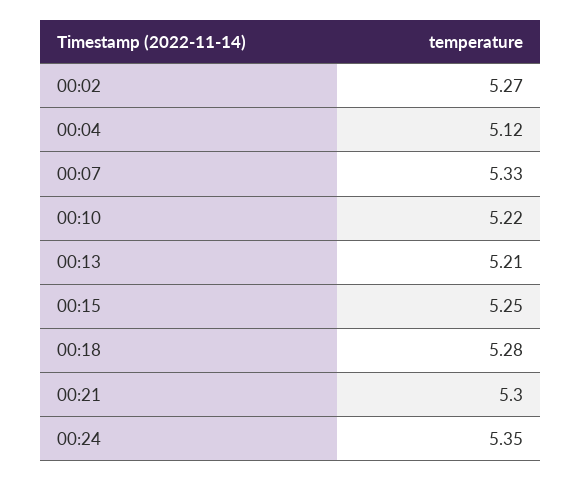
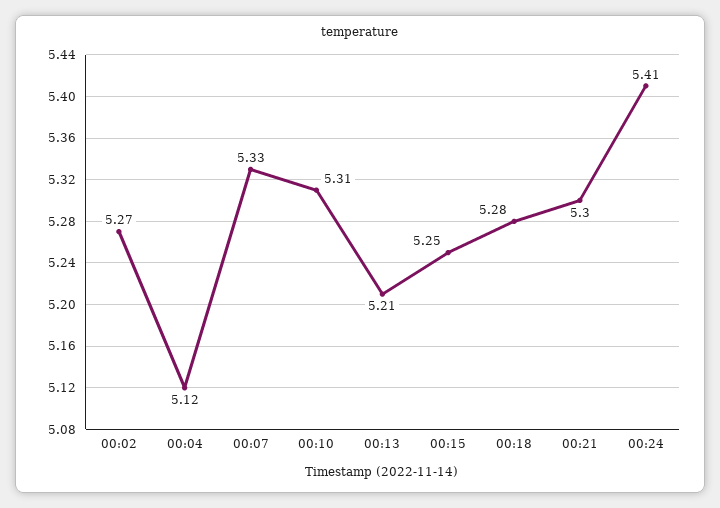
  {
    "00:02": 5.27,
    "00:04": 5.12,
    "00:07": 5.33,
-   "00:10": 5.22,
+   "00:10": 5.31,
    "00:13": 5.21,
    "00:15": 5.25,
    "00:18": 5.28,
    "00:21": 5.3,
-   "00:24": 5.35
+   "00:24": 5.41
  }

